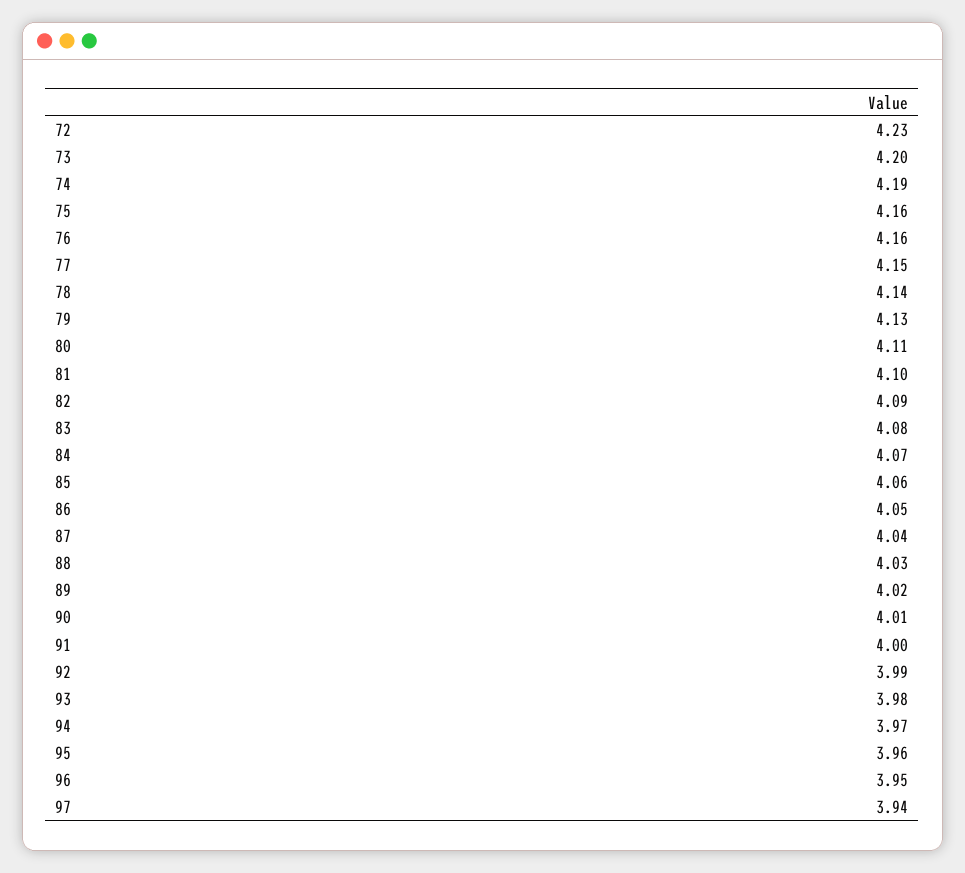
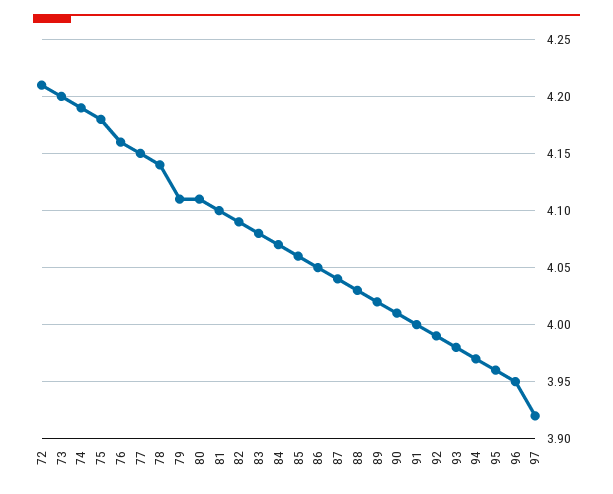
  {
-   "72": 4.23,
+   "72": 4.21,
    "73": 4.2,
    "74": 4.19,
-   "75": 4.16,
+   "75": 4.18,
    "76": 4.16,
    "77": 4.15,
    "78": 4.14,
-   "79": 4.13,
+   "79": 4.11,
    "80": 4.11,
    "81": 4.1,
    "82": 4.09,
    "83": 4.08,
    "84": 4.07,
    "85": 4.06,
    "86": 4.05,
    "87": 4.04,
    "88": 4.03,
    "89": 4.02,
    "90": 4.01,
    "91": 4,
    "92": 3.99,
    "93": 3.98,
    "94": 3.97,
    "95": 3.96,
    "96": 3.95,
-   "97": 3.94
+   "97": 3.92
  }

